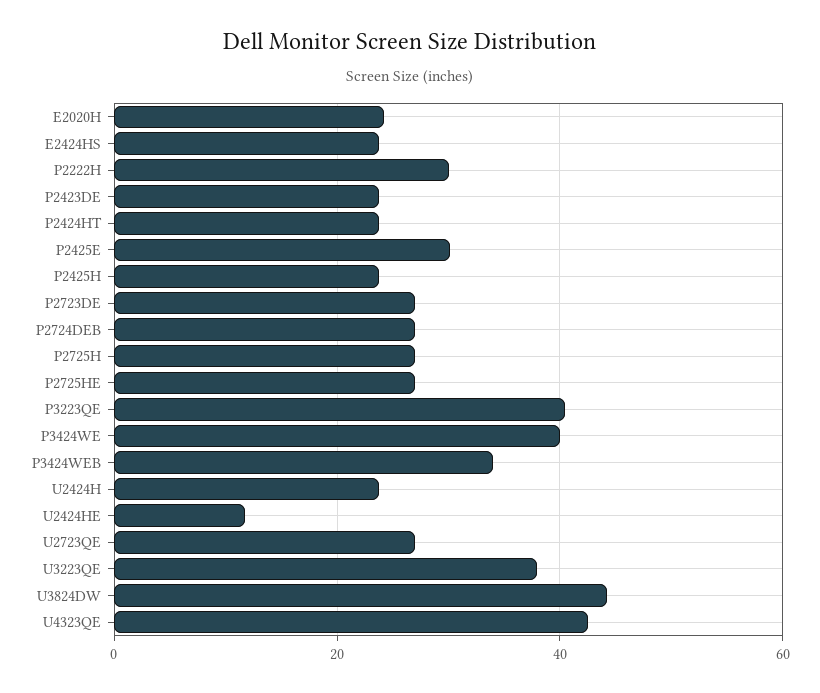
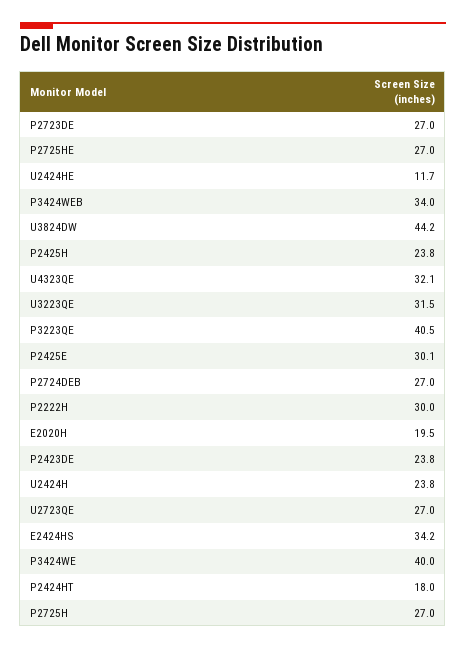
  {
-   "E2020H": 24,
+   "E2020H": 19.5,
-   "E2424HS": 24,
+   "E2424HS": 34.2,
    "P2222H": 30,
    "P2423DE": 23.8,
-   "P2424HT": 24,
+   "P2424HT": 18,
    "P2425E": 30.1,
    "P2425H": 23.8,
    "P2723DE": 27,
    "P2724DEB": 27,
    "P2725H": 27,
    "P2725HE": 27,
    "P3223QE": 40.5,
    "P3424WE": 40,
    "P3424WEB": 34,
    "U2424H": 23.8,
    "U2424HE": 11.7,
    "U2723QE": 27,
-   "U3223QE": 38,
+   "U3223QE": 31.5,
    "U3824DW": 44.2,
-   "U4323QE": 42
+   "U4323QE": 32.1
  }

